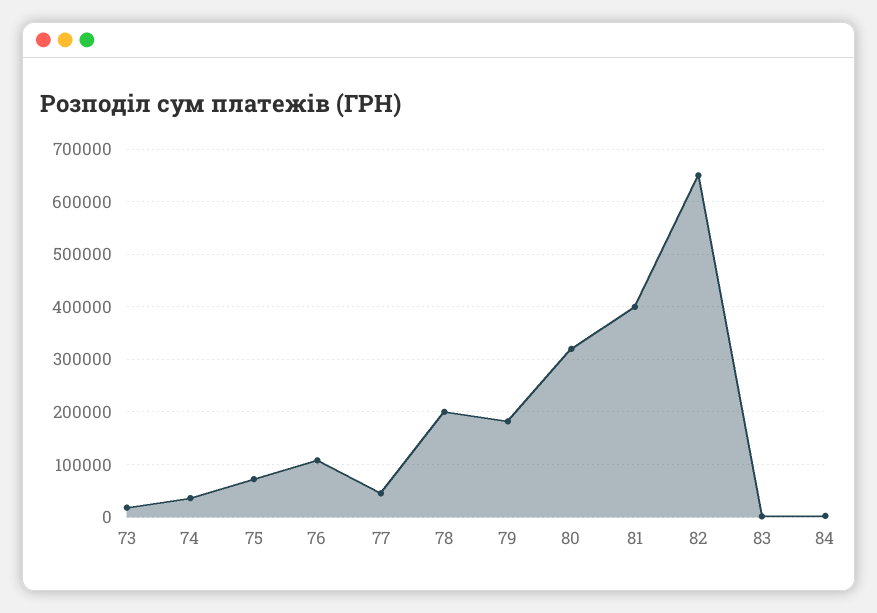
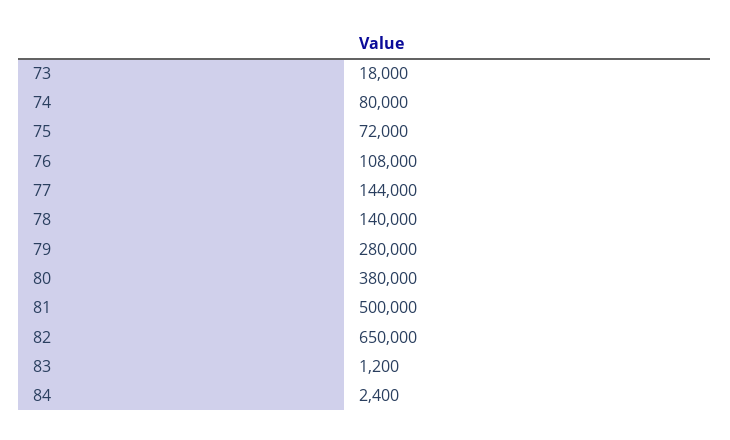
  {
    "73": 18000,
-   "74": 40000,
+   "74": 80000,
    "75": 72000,
    "76": 108000,
-   "77": 40000,
+   "77": 144000,
-   "78": 200000,
+   "78": 140000,
-   "79": 180000,
+   "79": 280000,
-   "80": 320000,
+   "80": 380000,
-   "81": 400000,
+   "81": 500000,
    "82": 650000,
    "83": 1200,
    "84": 2400
  }

